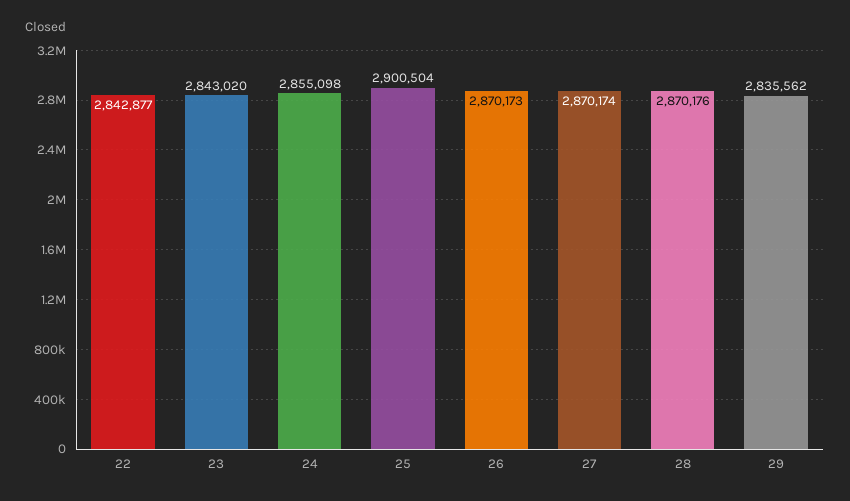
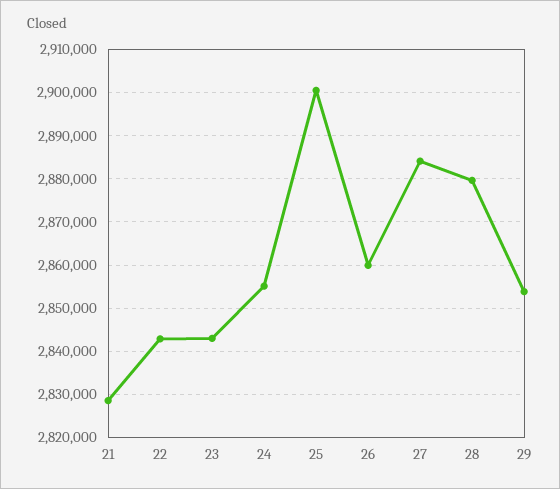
  {
    "22": 2842877,
    "23": 2843020,
    "24": 2855098,
    "25": 2900504,
-   "26": 2870173,
+   "26": 2860000,
-   "27": 2870174,
+   "27": 2884000,
-   "28": 2870176,
+   "28": 2880000,
-   "29": 2835562
+   "29": 2854000,
+   "21": 2828000
  }

